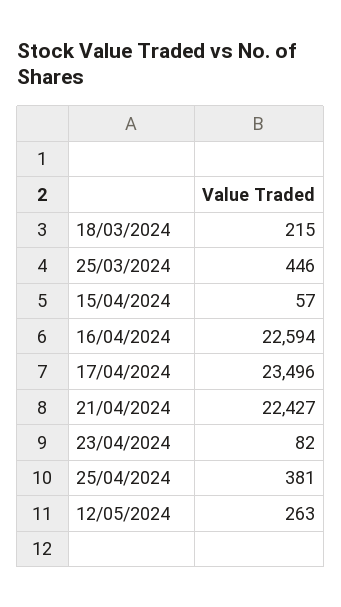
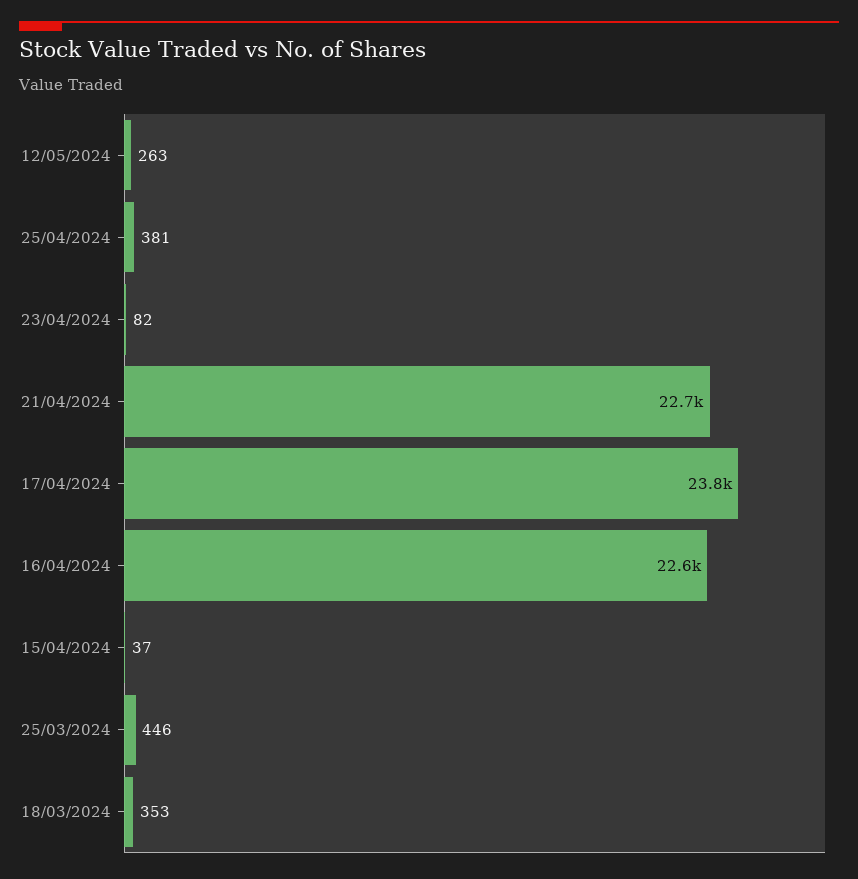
  {
-   "18/03/2024": 215,
+   "18/03/2024": 353,
    "25/03/2024": 446,
-   "15/04/2024": 57,
+   "15/04/2024": 37,
    "16/04/2024": 22594,
-   "17/04/2024": 23496,
+   "17/04/2024": 23800,
-   "21/04/2024": 22427,
+   "21/04/2024": 22700,
    "23/04/2024": 82,
    "25/04/2024": 381,
    "12/05/2024": 263
  }

